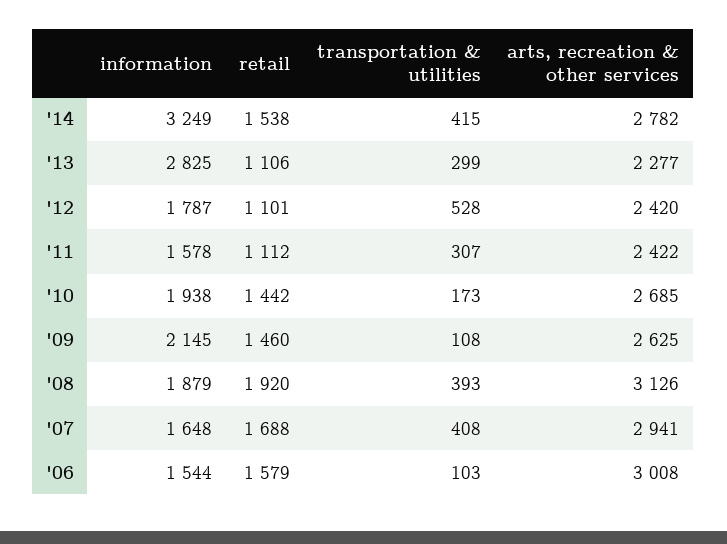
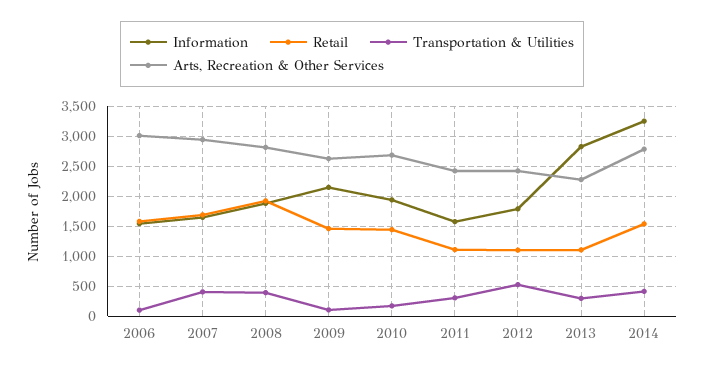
  {
    "information": {
      "'14": 3249,
      "'13": 2825,
      "'12": 1787,
      "'11": 1578,
      "'10": 1938,
      "'09": 2145,
      "'08": 1879,
      "'07": 1648,
      "'06": 1544
    },
    "retail": {
      "'14": 1538,
      "'13": 1106,
      "'12": 1101,
      "'11": 1112,
      "'10": 1442,
      "'09": 1460,
      "'08": 1920,
      "'07": 1688,
      "'06": 1579
    },
    "transportation & utilities": {
      "'14": 415,
      "'13": 299,
      "'12": 528,
      "'11": 307,
      "'10": 173,
      "'09": 108,
      "'08": 393,
      "'07": 408,
      "'06": 103
    },
    "arts, recreation & other services": {
      "'14": 2782,
      "'13": 2277,
      "'12": 2420,
      "'11": 2422,
      "'10": 2685,
      "'09": 2625,
-     "'08": 3126,
+     "'08": 2800,
      "'07": 2941,
      "'06": 3008
    }
  }

